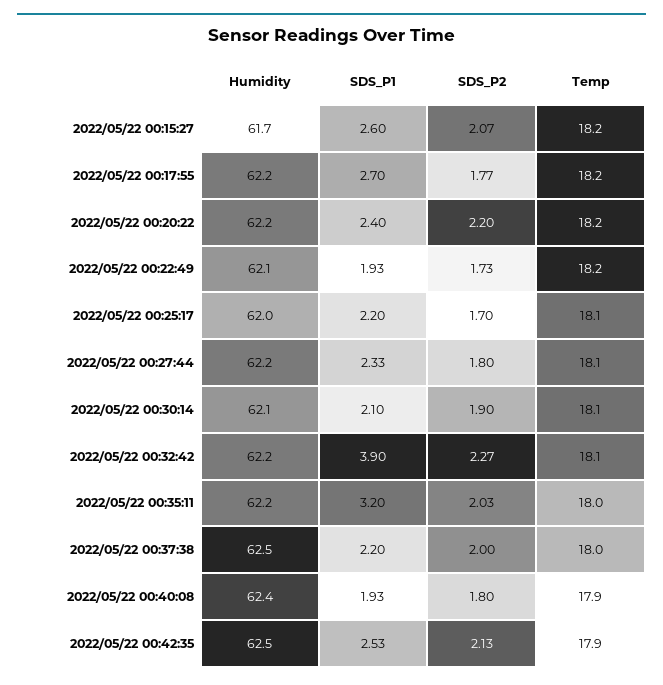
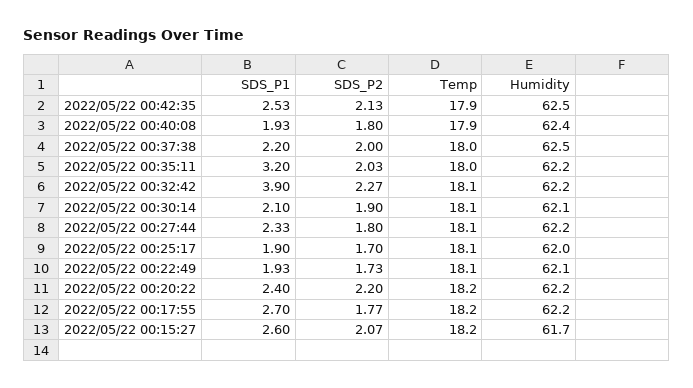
  {
    "Humidity": {
      "2022/05/22 00:15:27": 61.7,
      "2022/05/22 00:17:55": 62.2,
      "2022/05/22 00:20:22": 62.2,
      "2022/05/22 00:22:49": 62.1,
      "2022/05/22 00:25:17": 62,
      "2022/05/22 00:27:44": 62.2,
      "2022/05/22 00:30:14": 62.1,
      "2022/05/22 00:32:42": 62.2,
      "2022/05/22 00:35:11": 62.2,
      "2022/05/22 00:37:38": 62.5,
      "2022/05/22 00:40:08": 62.4,
      "2022/05/22 00:42:35": 62.5
    },
    "SDS_P1": {
      "2022/05/22 00:15:27": 2.6,
      "2022/05/22 00:17:55": 2.7,
      "2022/05/22 00:20:22": 2.4,
      "2022/05/22 00:22:49": 1.93,
-     "2022/05/22 00:25:17": 2.2,
+     "2022/05/22 00:25:17": 1.9,
      "2022/05/22 00:27:44": 2.33,
      "2022/05/22 00:30:14": 2.1,
      "2022/05/22 00:32:42": 3.9,
      "2022/05/22 00:35:11": 3.2,
      "2022/05/22 00:37:38": 2.2,
      "2022/05/22 00:40:08": 1.93,
      "2022/05/22 00:42:35": 2.53
    },
    "SDS_P2": {
      "2022/05/22 00:15:27": 2.07,
      "2022/05/22 00:17:55": 1.77,
      "2022/05/22 00:20:22": 2.2,
      "2022/05/22 00:22:49": 1.73,
      "2022/05/22 00:25:17": 1.7,
      "2022/05/22 00:27:44": 1.8,
      "2022/05/22 00:30:14": 1.9,
      "2022/05/22 00:32:42": 2.27,
      "2022/05/22 00:35:11": 2.03,
      "2022/05/22 00:37:38": 2,
      "2022/05/22 00:40:08": 1.8,
      "2022/05/22 00:42:35": 2.13
    },
    "Temp": {
      "2022/05/22 00:15:27": 18.2,
      "2022/05/22 00:17:55": 18.2,
      "2022/05/22 00:20:22": 18.2,
-     "2022/05/22 00:22:49": 18.2,
+     "2022/05/22 00:22:49": 18.1,
      "2022/05/22 00:25:17": 18.1,
      "2022/05/22 00:27:44": 18.1,
      "2022/05/22 00:30:14": 18.1,
      "2022/05/22 00:32:42": 18.1,
      "2022/05/22 00:35:11": 18,
      "2022/05/22 00:37:38": 18,
      "2022/05/22 00:40:08": 17.9,
      "2022/05/22 00:42:35": 17.9
    }
  }

